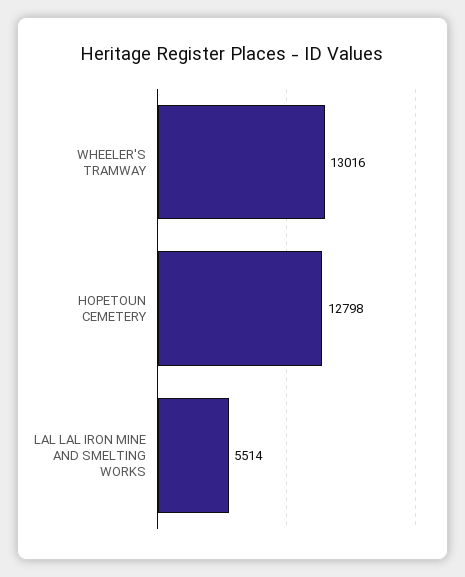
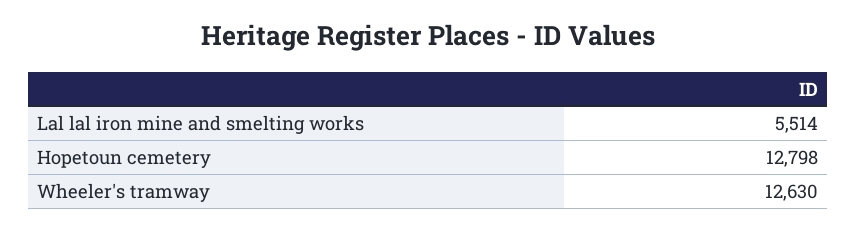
  {
-   "WHEELER'S TRAMWAY": 13016,
+   "WHEELER'S TRAMWAY": 12630,
    "HOPETOUN CEMETERY": 12798,
    "LAL LAL IRON MINE AND SMELTING WORKS": 5514
  }

